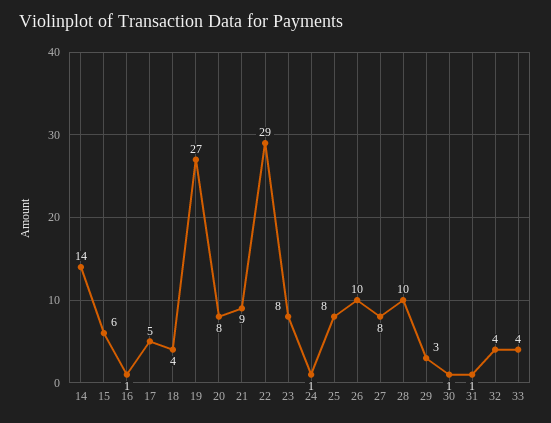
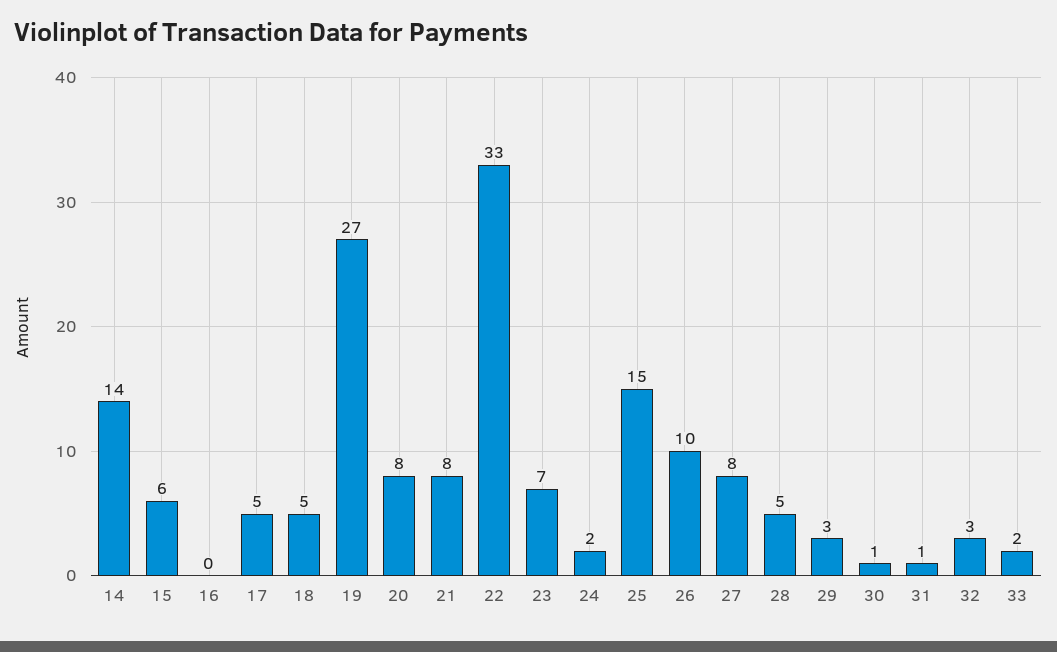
  {
    "14": 14,
    "15": 6,
-   "16": 1,
+   "16": 0,
    "17": 5,
-   "18": 4,
+   "18": 5,
    "19": 27,
    "20": 8,
-   "21": 9,
+   "21": 8,
-   "22": 29,
+   "22": 33,
-   "23": 8,
+   "23": 7,
-   "24": 1,
+   "24": 2,
-   "25": 8,
+   "25": 15,
    "26": 10,
    "27": 8,
-   "28": 10,
+   "28": 5,
    "29": 3,
    "30": 1,
    "31": 1,
-   "32": 4,
+   "32": 3,
-   "33": 4
+   "33": 2
  }

